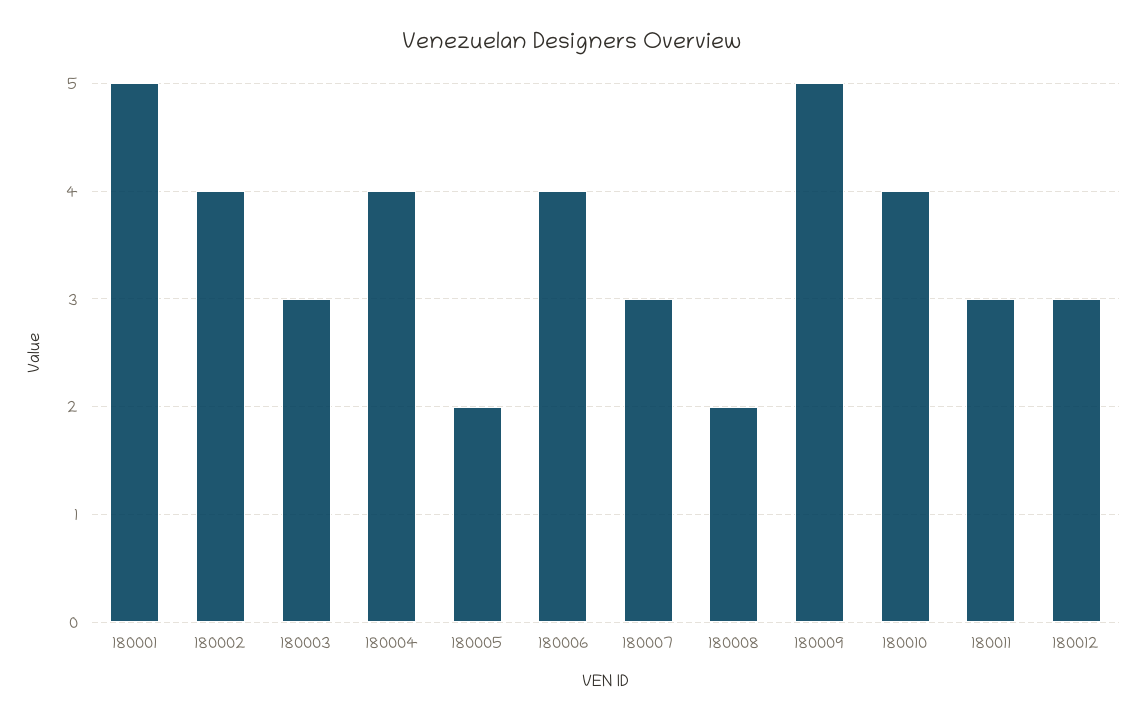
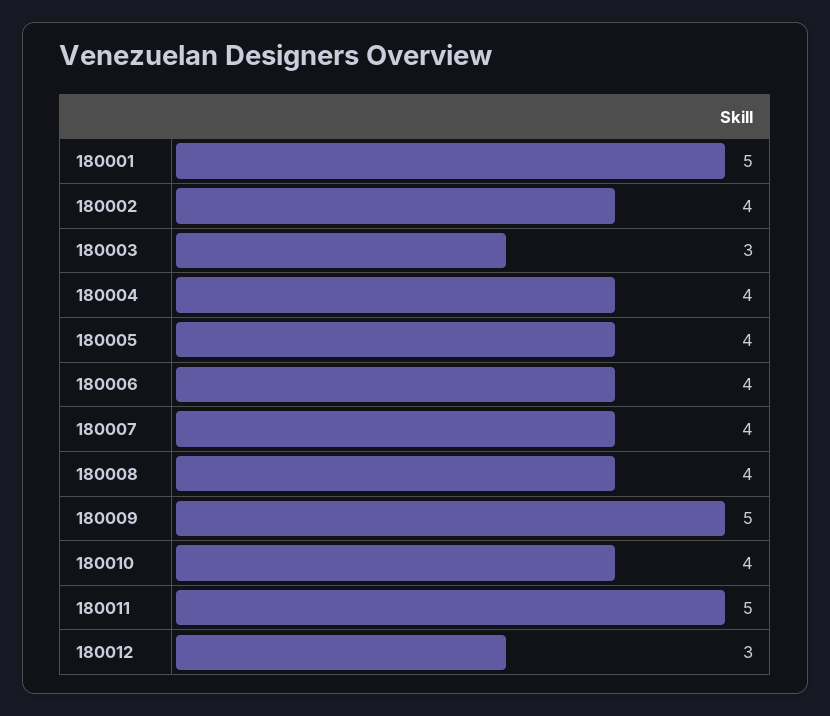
  {
    "180001": 5,
    "180002": 4,
    "180003": 3,
    "180004": 4,
-   "180005": 2,
+   "180005": 4,
    "180006": 4,
-   "180007": 3,
+   "180007": 4,
-   "180008": 2,
+   "180008": 4,
    "180009": 5,
    "180010": 4,
-   "180011": 3,
+   "180011": 5,
    "180012": 3
  }

